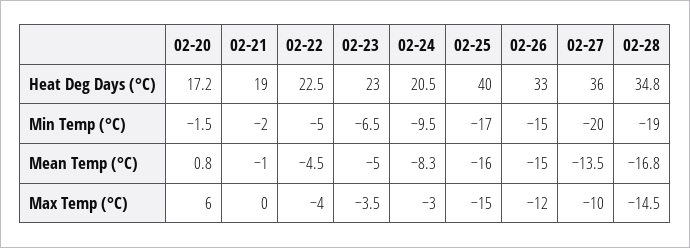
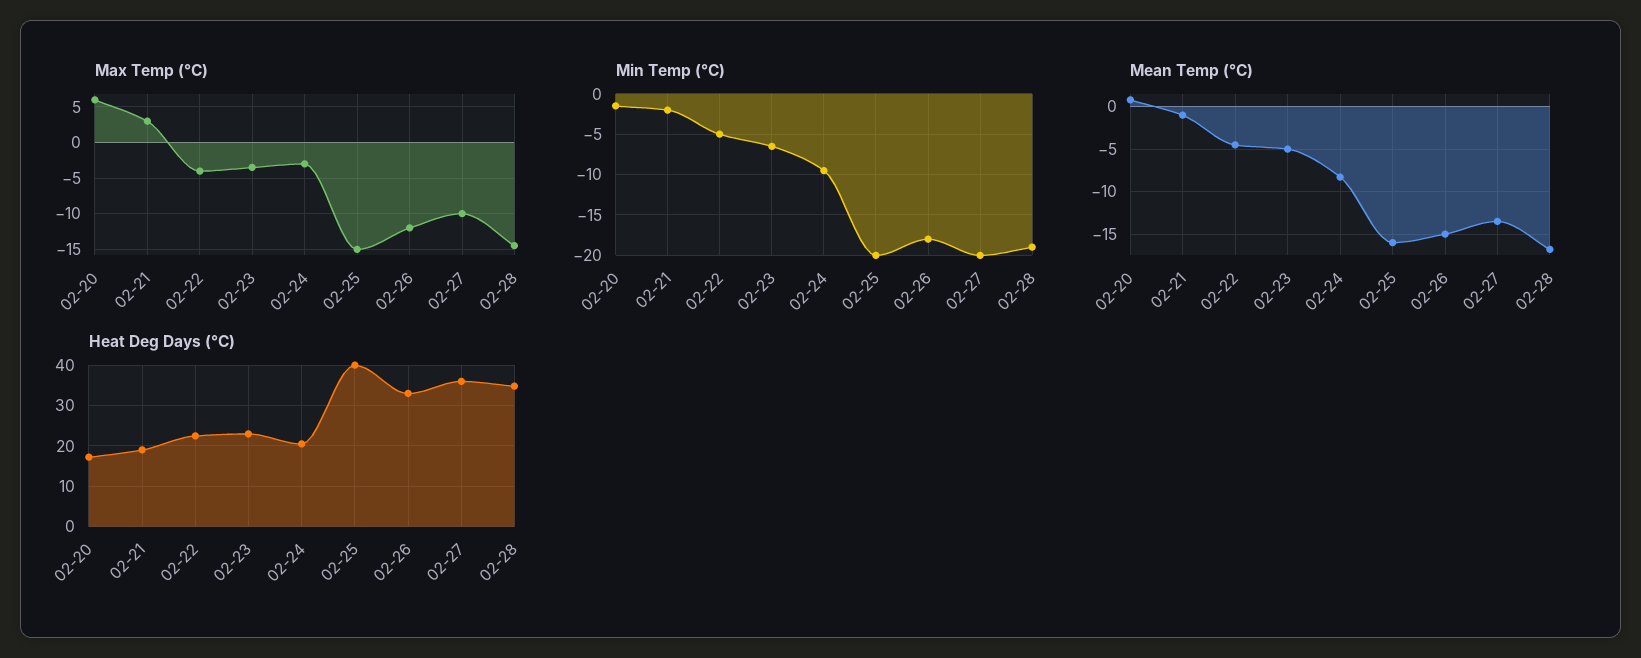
  {
    "Heat Deg Days (°C)": {
      "02-20": 17.2,
      "02-21": 19,
      "02-22": 22.5,
      "02-23": 23,
      "02-24": 20.5,
      "02-25": 40,
      "02-26": 33,
      "02-27": 36,
      "02-28": 34.8
    },
    "Min Temp (°C)": {
      "02-20": -1.5,
      "02-21": -2,
      "02-22": -5,
      "02-23": -6.5,
      "02-24": -9.5,
-     "02-25": -17,
+     "02-25": -20,
-     "02-26": -15,
+     "02-26": -18,
      "02-27": -20,
      "02-28": -19
    },
    "Mean Temp (°C)": {
      "02-20": 0.8,
      "02-21": -1,
      "02-22": -4.5,
      "02-23": -5,
      "02-24": -8.3,
      "02-25": -16,
      "02-26": -15,
      "02-27": -13.5,
      "02-28": -16.8
    },
    "Max Temp (°C)": {
      "02-20": 6,
-     "02-21": 0,
+     "02-21": 3,
      "02-22": -4,
      "02-23": -3.5,
      "02-24": -3,
      "02-25": -15,
      "02-26": -12,
      "02-27": -10,
      "02-28": -14.5
    }
  }

